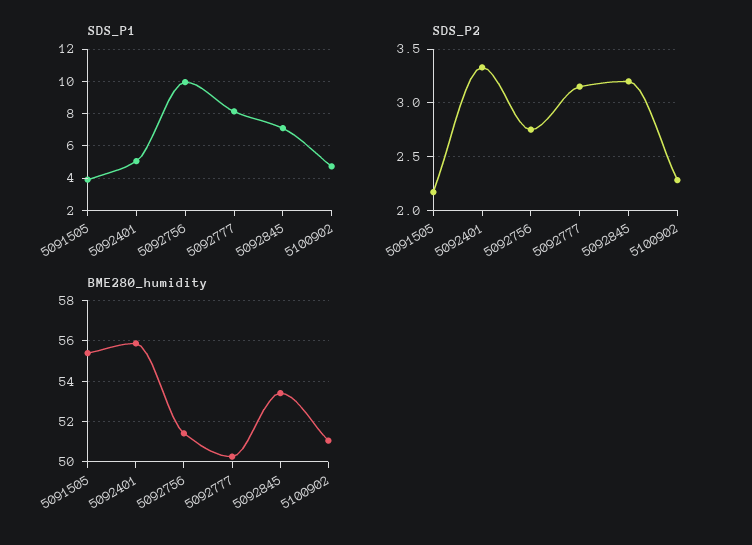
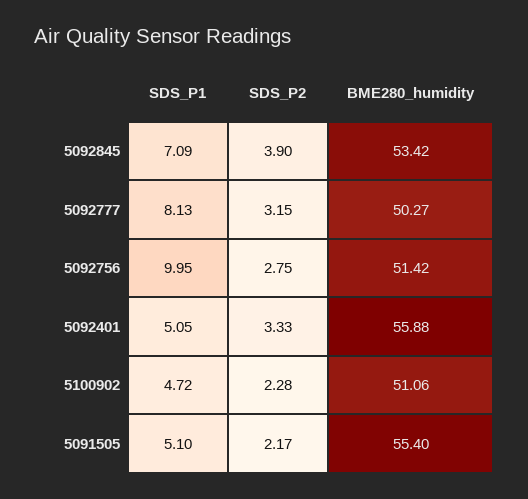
  {
    "SDS_P1": {
-     "5091505": 4,
+     "5091505": 5.1,
      "5092401": 5.05,
      "5092756": 9.95,
      "5092777": 8.13,
      "5092845": 7.09,
      "5100902": 4.72
    },
    "SDS_P2": {
      "5091505": 2.17,
      "5092401": 3.33,
      "5092756": 2.75,
      "5092777": 3.15,
-     "5092845": 3.2,
+     "5092845": 3.9,
      "5100902": 2.28
    },
    "BME280_humidity": {
      "5091505": 55.4,
      "5092401": 55.88,
      "5092756": 51.42,
      "5092777": 50.27,
      "5092845": 53.42,
      "5100902": 51.06
    }
  }

